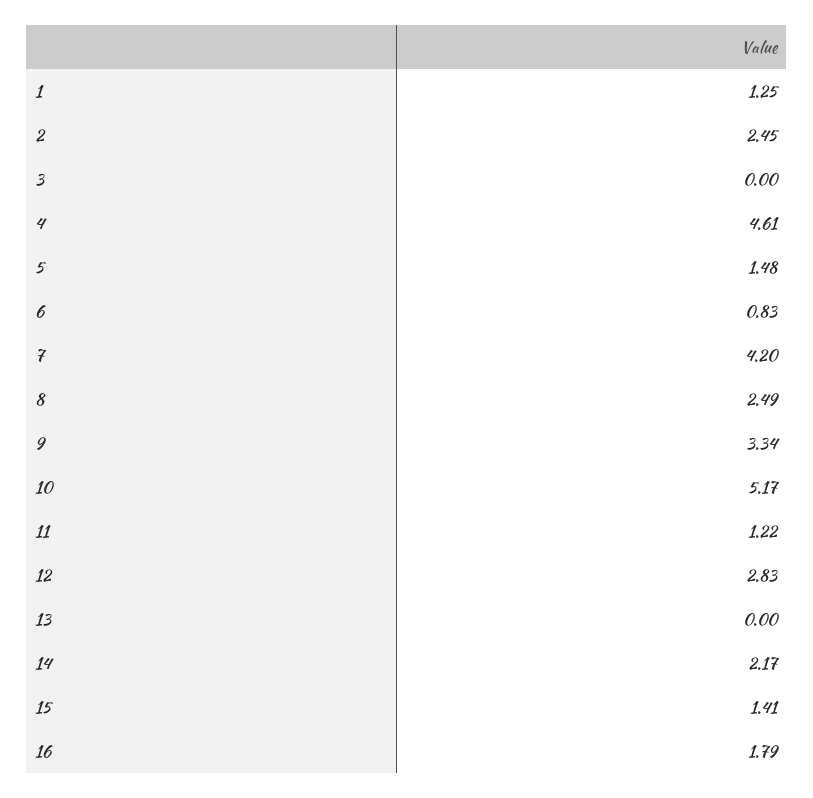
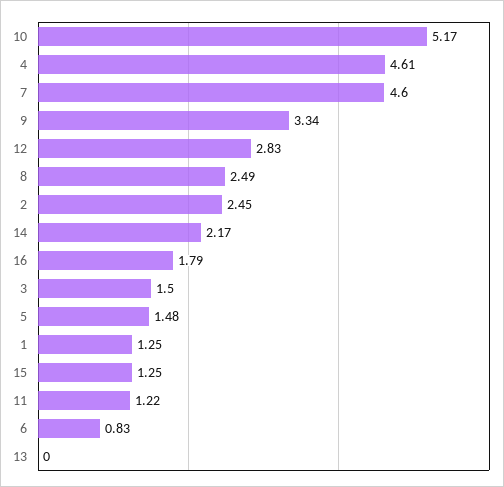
  {
    "1": 1.25,
    "2": 2.45,
-   "3": 0,
+   "3": 1.5,
    "4": 4.61,
    "5": 1.48,
    "6": 0.83,
-   "7": 4.2,
+   "7": 4.6,
    "8": 2.49,
    "9": 3.34,
    "10": 5.17,
    "11": 1.22,
    "12": 2.83,
    "13": 0,
    "14": 2.17,
-   "15": 1.41,
+   "15": 1.25,
    "16": 1.79
  }

